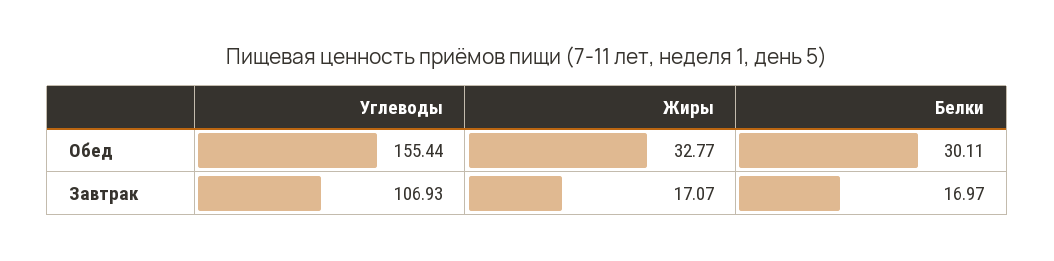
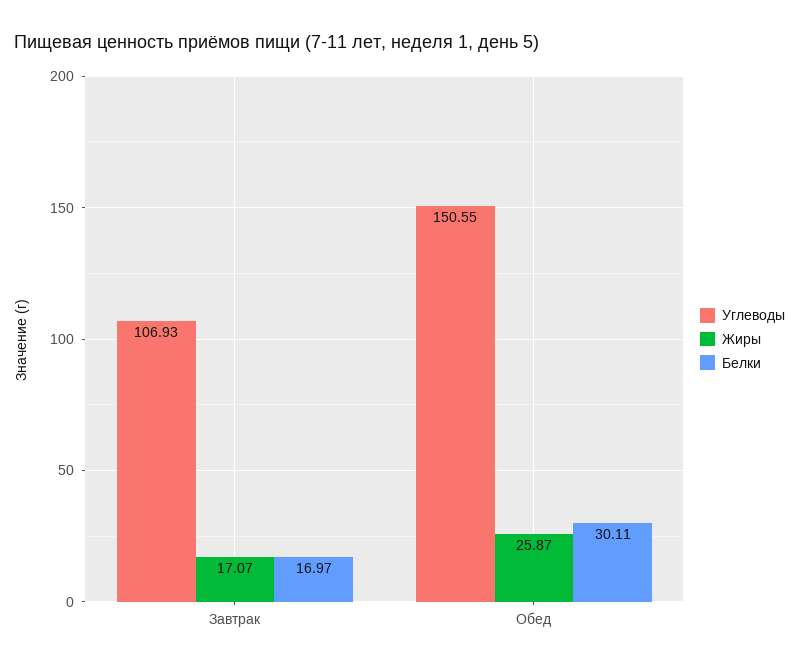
  {
    "Углеводы": {
-     "Обед": 155.44,
+     "Обед": 150.55,
      "Завтрак": 106.93
    },
    "Жиры": {
-     "Обед": 32.77,
+     "Обед": 25.87,
      "Завтрак": 17.07
    },
    "Белки": {
      "Обед": 30.11,
      "Завтрак": 16.97
    }
  }

